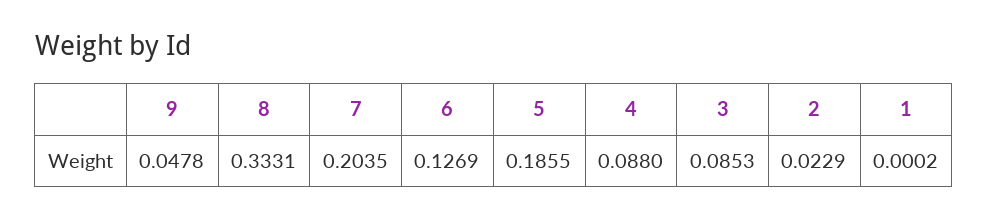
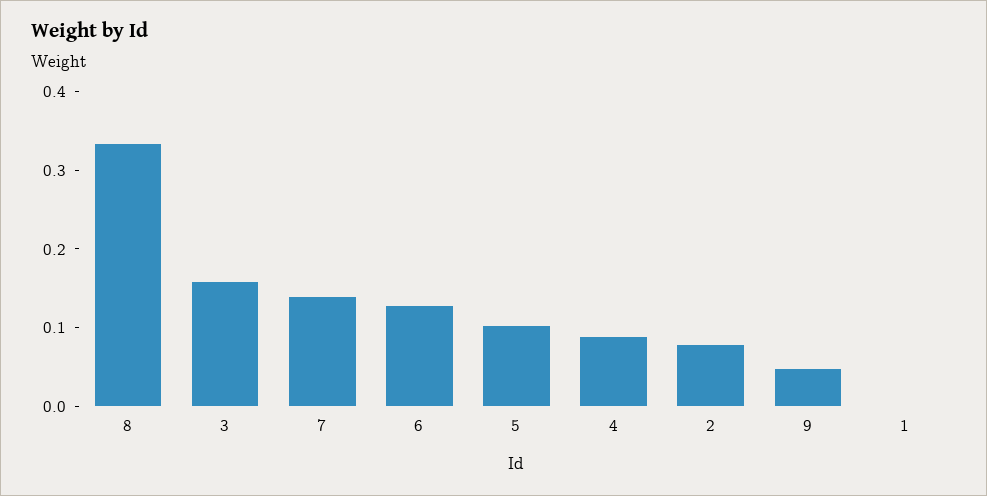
  {
    "9": 0.0478,
    "8": 0.3331,
-   "7": 0.2035,
+   "7": 0.14,
    "6": 0.1269,
-   "5": 0.1855,
+   "5": 0.1,
    "4": 0.088,
-   "3": 0.0853,
+   "3": 0.16,
-   "2": 0.0229,
+   "2": 0.08,
    "1": 0.0002
  }

